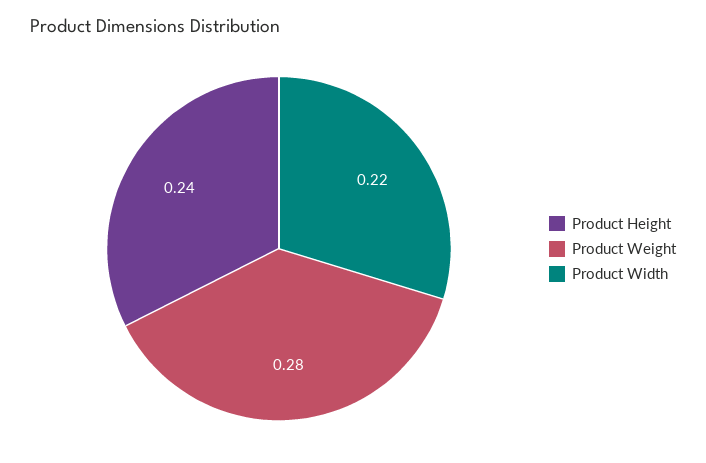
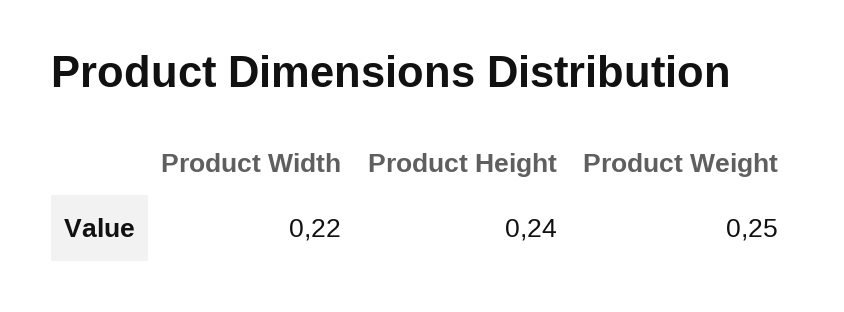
  {
    "Product Height": 0.24,
-   "Product Weight": 0.28,
+   "Product Weight": 0.25,
    "Product Width": 0.22
  }

